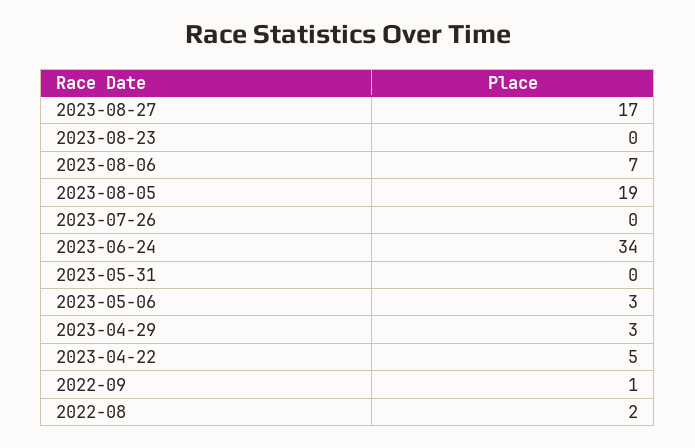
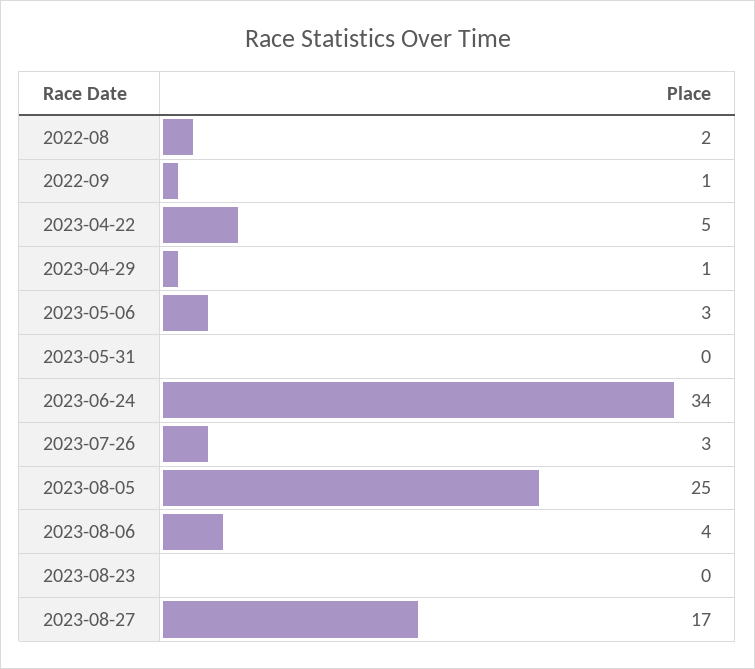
  {
    "2023-08-27": 17,
    "2023-08-23": 0,
-   "2023-08-06": 7,
+   "2023-08-06": 4,
-   "2023-08-05": 19,
+   "2023-08-05": 25,
-   "2023-07-26": 0,
+   "2023-07-26": 3,
    "2023-06-24": 34,
    "2023-05-31": 0,
    "2023-05-06": 3,
-   "2023-04-29": 3,
+   "2023-04-29": 1,
    "2023-04-22": 5,
    "2022-09": 1,
    "2022-08": 2
  }

